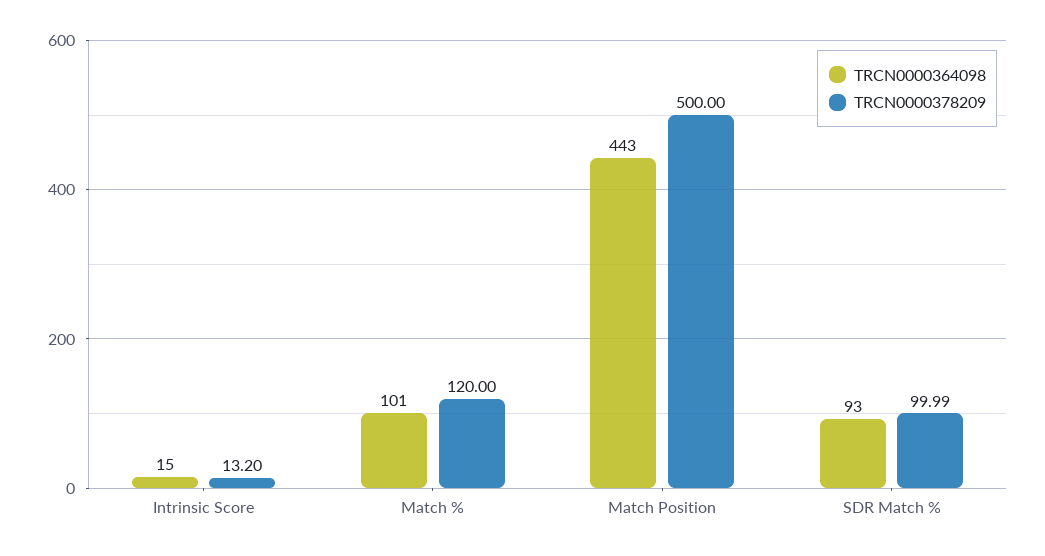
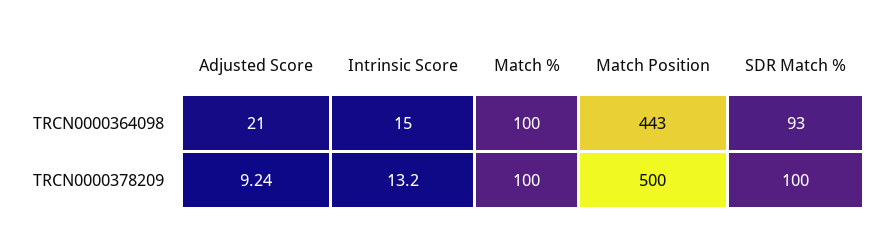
  {
    "TRCN0000364098": {
      "Intrinsic Score": 15,
-     "Match %": 101,
+     "Match %": 100,
      "Match Position": 443,
-     "SDR Match %": 93
+     "SDR Match %": 93,
+     "Adjusted Score": 21
    },
    "TRCN0000378209": {
      "Intrinsic Score": 13.2,
-     "Match %": 120,
+     "Match %": 100,
      "Match Position": 500,
-     "SDR Match %": 99.99
+     "SDR Match %": 100,
+     "Adjusted Score": 9.24
    }
  }

